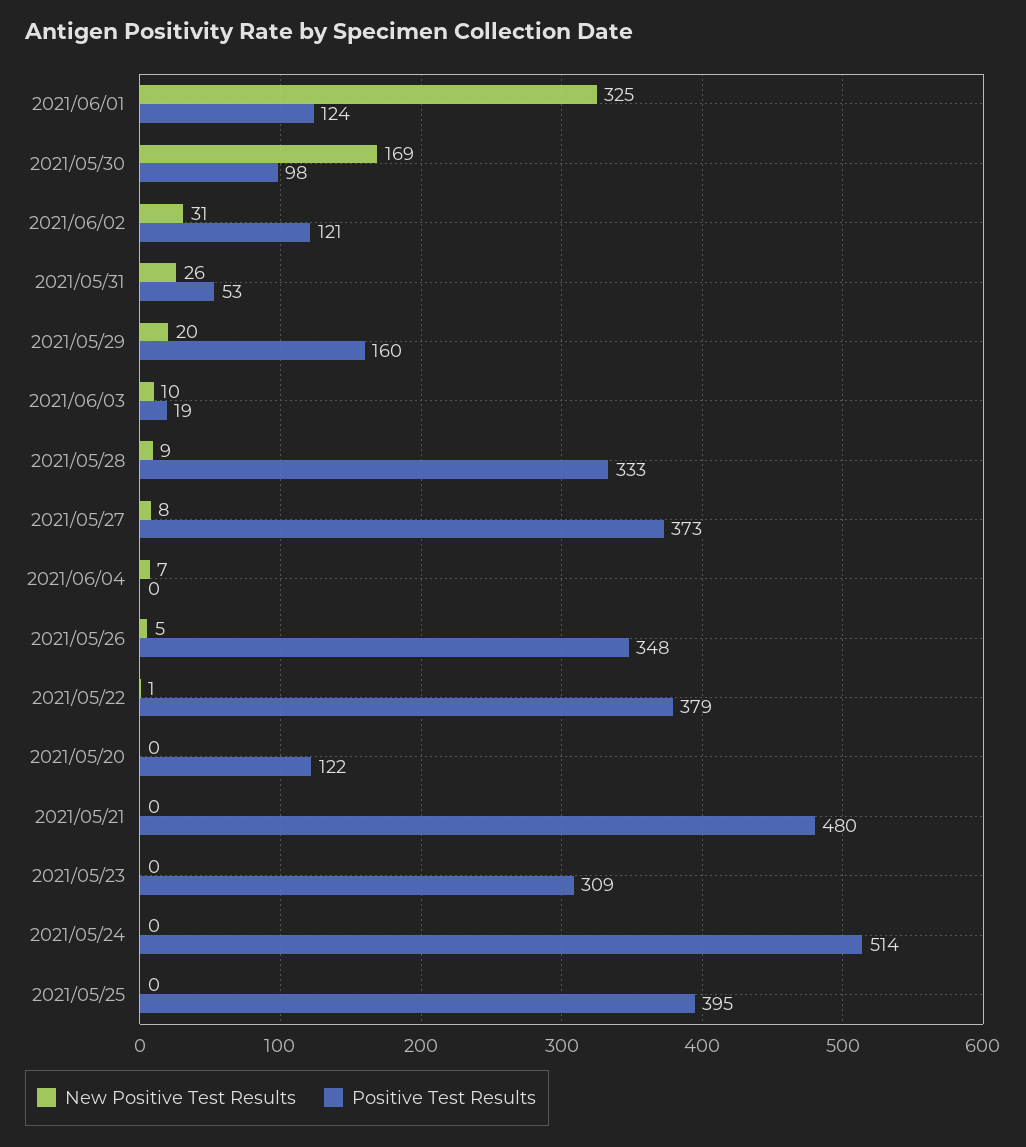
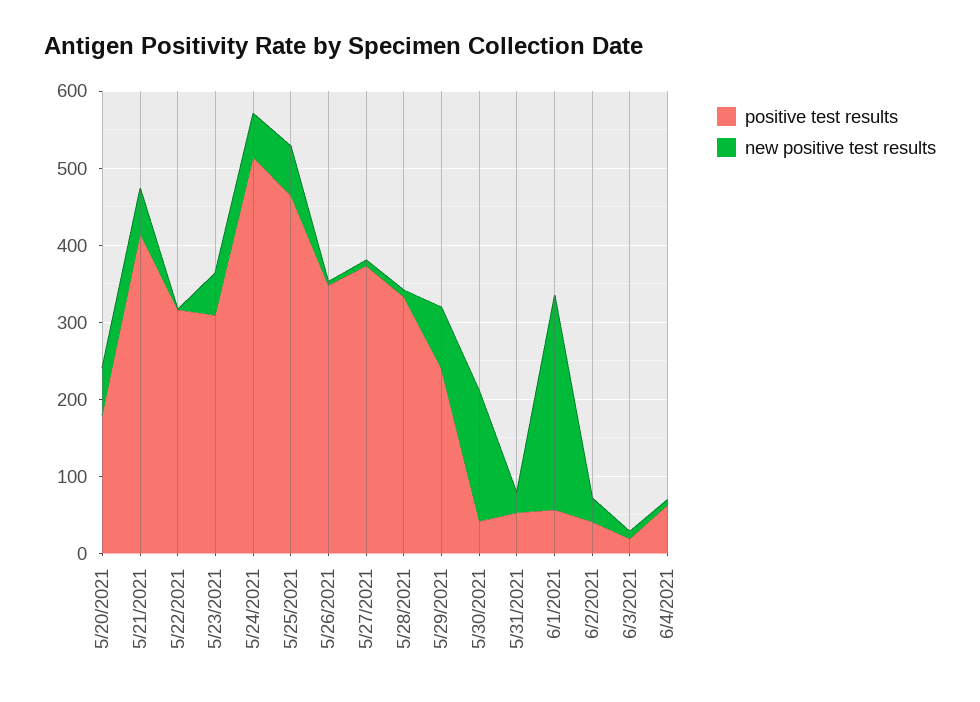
  {
    "New Positive Test Results": {
-     "2021/06/01": 325,
+     "2021/06/01": 280,
      "2021/05/30": 169,
      "2021/06/02": 31,
      "2021/05/31": 26,
-     "2021/05/29": 20,
+     "2021/05/29": 80,
      "2021/06/03": 10,
      "2021/05/28": 9,
      "2021/05/27": 8,
      "2021/06/04": 7,
      "2021/05/26": 5,
      "2021/05/22": 1,
-     "2021/05/20": 0,
+     "2021/05/20": 60,
-     "2021/05/21": 0,
+     "2021/05/21": 60,
-     "2021/05/23": 0,
+     "2021/05/23": 60,
-     "2021/05/24": 0,
+     "2021/05/24": 60,
-     "2021/05/25": 0
+     "2021/05/25": 60
    },
    "Positive Test Results": {
-     "2021/06/01": 124,
+     "2021/06/01": 60,
-     "2021/05/30": 98,
+     "2021/05/30": 40,
-     "2021/06/02": 121,
+     "2021/06/02": 40,
      "2021/05/31": 53,
-     "2021/05/29": 160,
+     "2021/05/29": 240,
      "2021/06/03": 19,
      "2021/05/28": 333,
      "2021/05/27": 373,
-     "2021/06/04": 0,
+     "2021/06/04": 60,
      "2021/05/26": 348,
-     "2021/05/22": 379,
+     "2021/05/22": 320,
-     "2021/05/20": 122,
+     "2021/05/20": 180,
-     "2021/05/21": 480,
+     "2021/05/21": 420,
      "2021/05/23": 309,
      "2021/05/24": 514,
-     "2021/05/25": 395
+     "2021/05/25": 460
    }
  }

